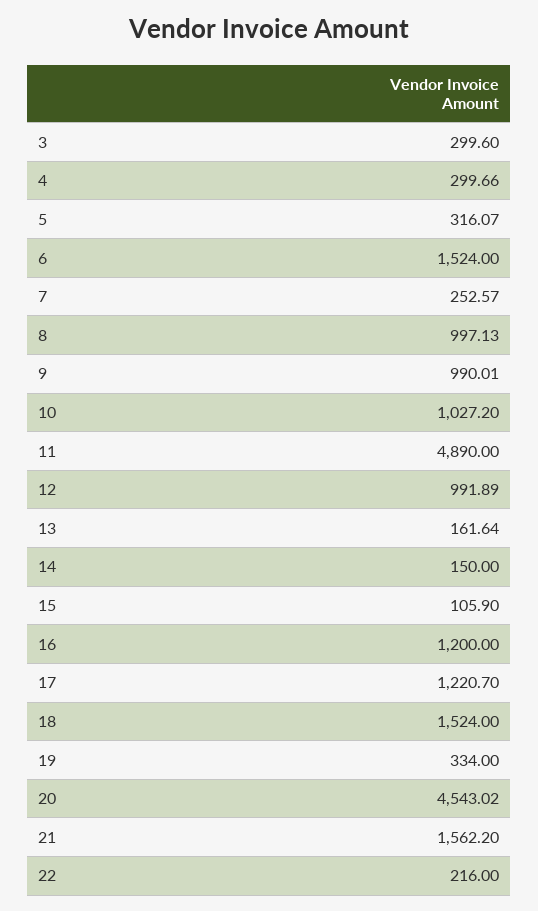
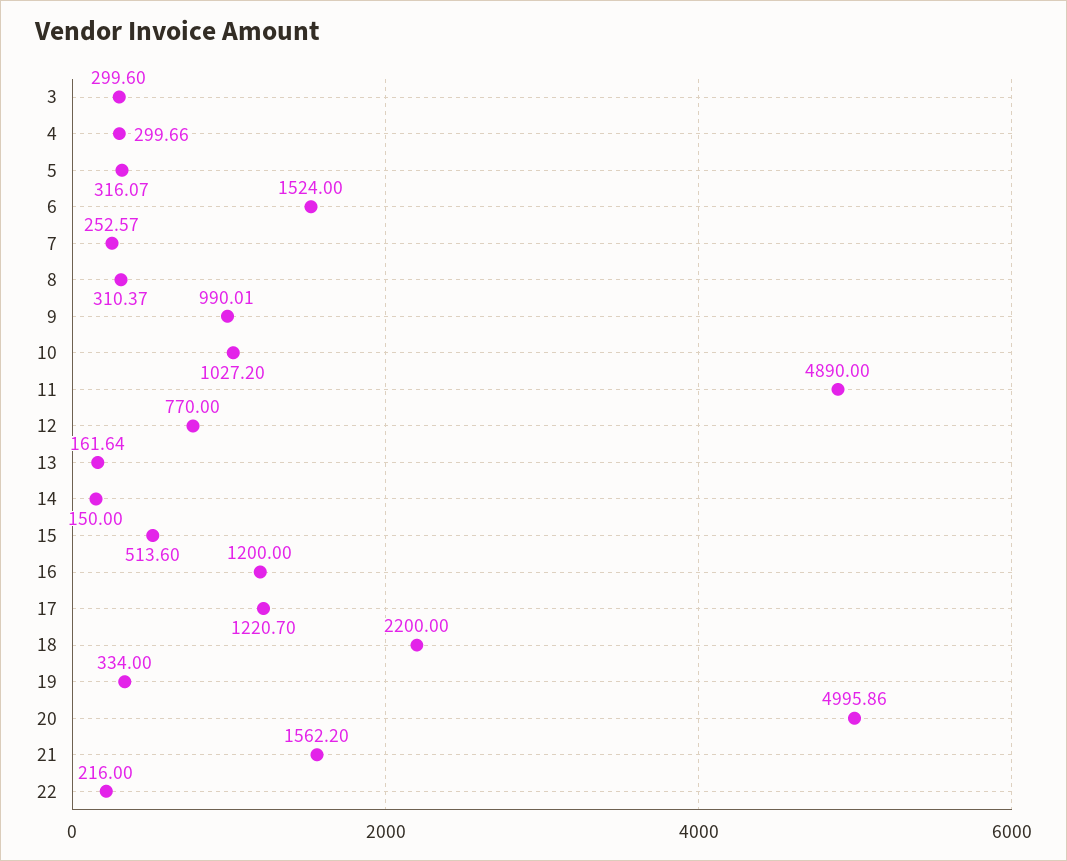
  {
    "3": 299.6,
    "4": 299.66,
    "5": 316.07,
    "6": 1524,
    "7": 252.57,
-   "8": 997.13,
+   "8": 310.37,
    "9": 990.01,
    "10": 1027.2,
    "11": 4890,
-   "12": 991.89,
+   "12": 770,
    "13": 161.64,
    "14": 150,
-   "15": 105.9,
+   "15": 513.6,
    "16": 1200,
    "17": 1220.7,
-   "18": 1524,
+   "18": 2200,
    "19": 334,
-   "20": 4543.02,
+   "20": 4995.86,
    "21": 1562.2,
    "22": 216
  }

